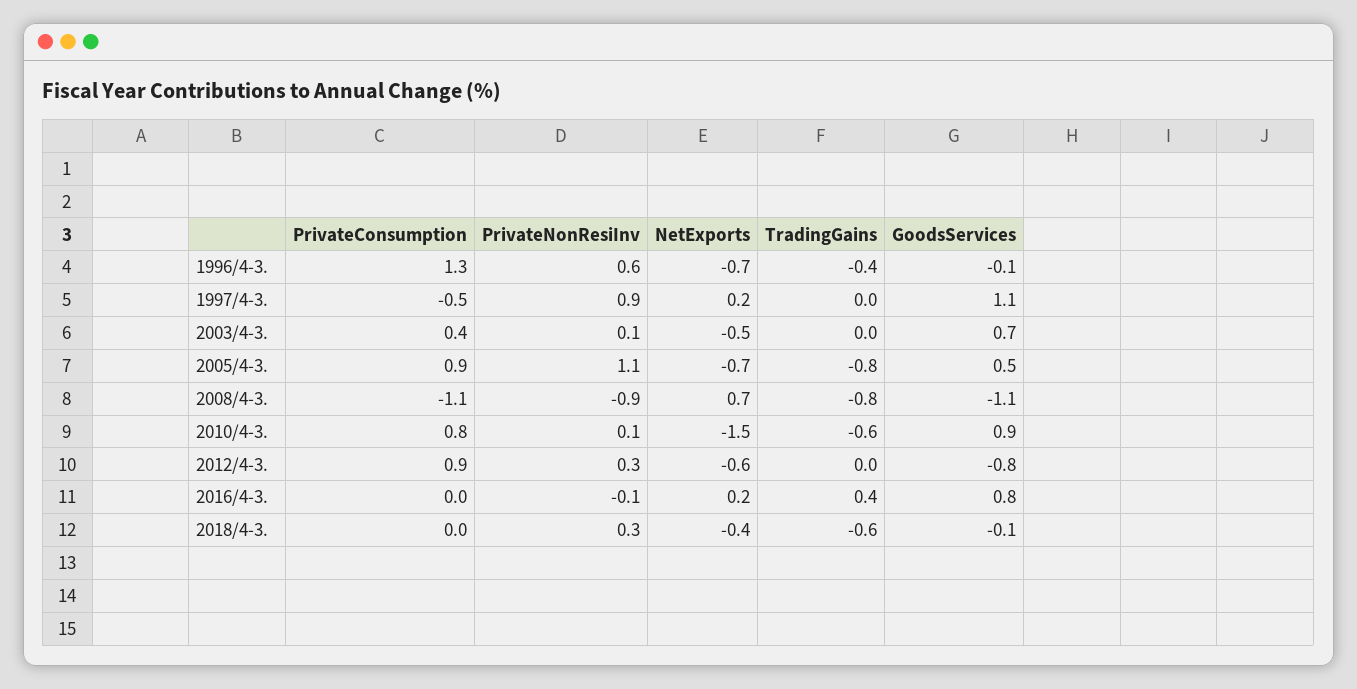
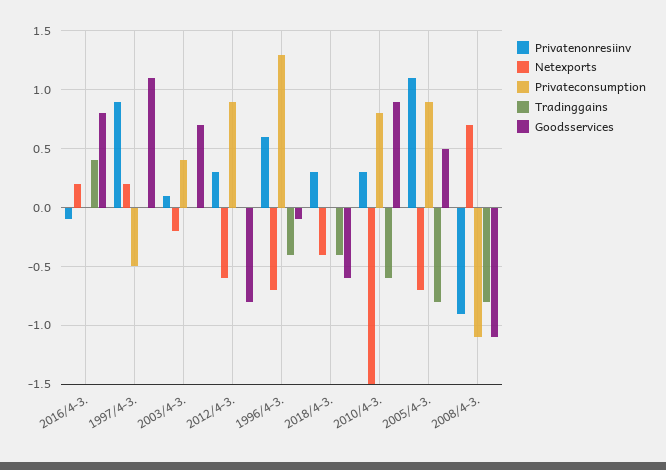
  {
    "PrivateConsumption": {
      "1996/4-3.": 1.3,
      "1997/4-3.": -0.5,
      "2003/4-3.": 0.4,
      "2005/4-3.": 0.9,
      "2008/4-3.": -1.1,
      "2010/4-3.": 0.8,
      "2012/4-3.": 0.9,
      "2016/4-3.": 0,
      "2018/4-3.": 0
    },
    "PrivateNonResiInv": {
      "1996/4-3.": 0.6,
      "1997/4-3.": 0.9,
      "2003/4-3.": 0.1,
      "2005/4-3.": 1.1,
      "2008/4-3.": -0.9,
-     "2010/4-3.": 0.1,
+     "2010/4-3.": 0.3,
      "2012/4-3.": 0.3,
      "2016/4-3.": -0.1,
      "2018/4-3.": 0.3
    },
    "NetExports": {
      "1996/4-3.": -0.7,
      "1997/4-3.": 0.2,
-     "2003/4-3.": -0.5,
+     "2003/4-3.": -0.2,
      "2005/4-3.": -0.7,
      "2008/4-3.": 0.7,
      "2010/4-3.": -1.5,
      "2012/4-3.": -0.6,
      "2016/4-3.": 0.2,
      "2018/4-3.": -0.4
    },
    "TradingGains": {
      "1996/4-3.": -0.4,
      "1997/4-3.": 0,
      "2003/4-3.": 0,
      "2005/4-3.": -0.8,
      "2008/4-3.": -0.8,
      "2010/4-3.": -0.6,
      "2012/4-3.": 0,
      "2016/4-3.": 0.4,
-     "2018/4-3.": -0.6
+     "2018/4-3.": -0.4
    },
    "GoodsServices": {
      "1996/4-3.": -0.1,
      "1997/4-3.": 1.1,
      "2003/4-3.": 0.7,
      "2005/4-3.": 0.5,
      "2008/4-3.": -1.1,
      "2010/4-3.": 0.9,
      "2012/4-3.": -0.8,
      "2016/4-3.": 0.8,
-     "2018/4-3.": -0.1
+     "2018/4-3.": -0.6
    }
  }

